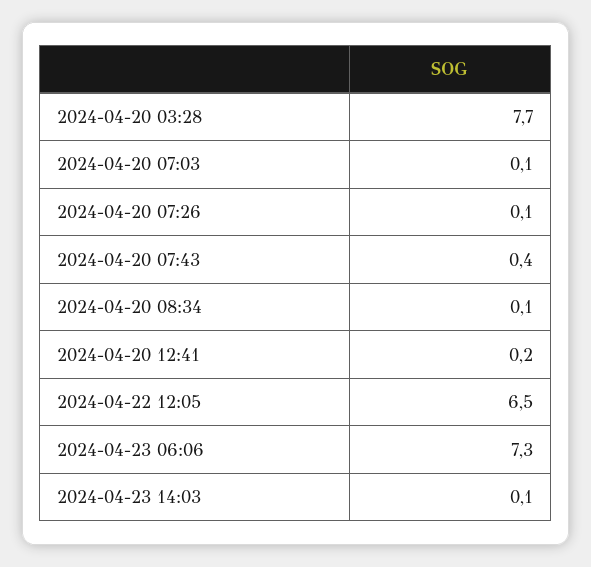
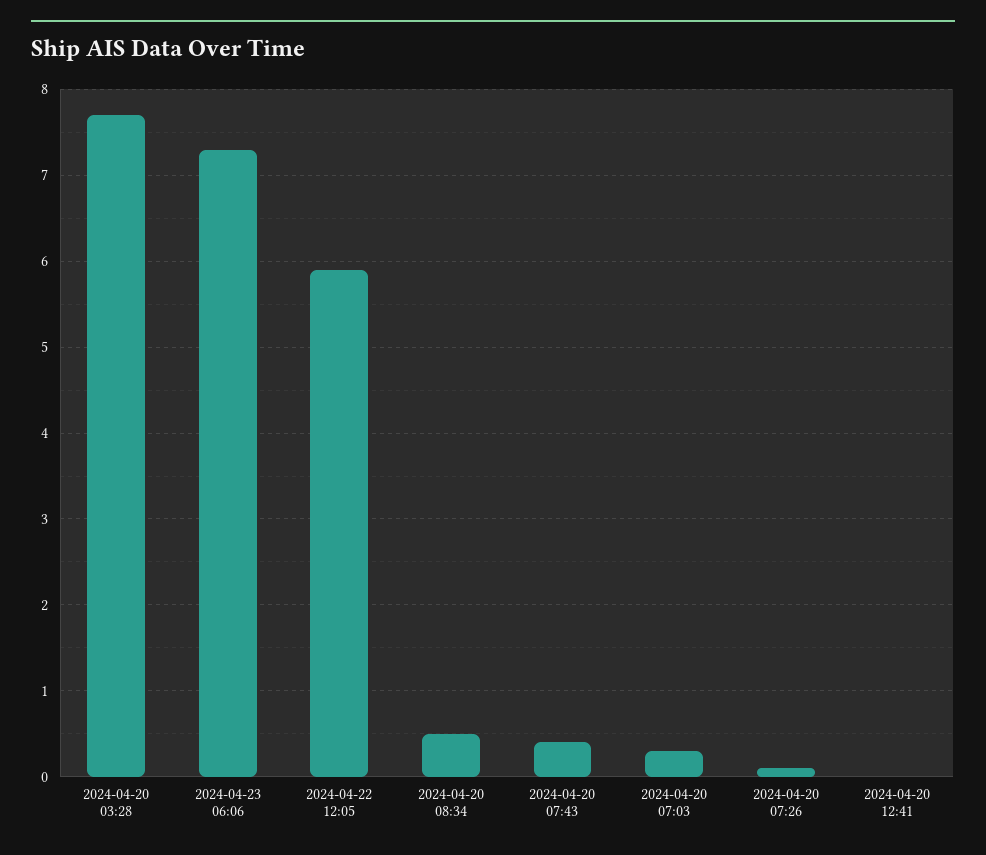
  {
    "2024-04-20 03:28": 7.7,
-   "2024-04-20 07:03": 0.1,
+   "2024-04-20 07:03": 0.3,
    "2024-04-20 07:26": 0.1,
    "2024-04-20 07:43": 0.4,
-   "2024-04-20 08:34": 0.1,
+   "2024-04-20 08:34": 0.5,
-   "2024-04-20 12:41": 0.2,
+   "2024-04-20 12:41": 0,
-   "2024-04-22 12:05": 6.5,
+   "2024-04-22 12:05": 5.9,
-   "2024-04-23 06:06": 7.3,
+   "2024-04-23 06:06": 7.3
-   "2024-04-23 14:03": 0.1
  }

